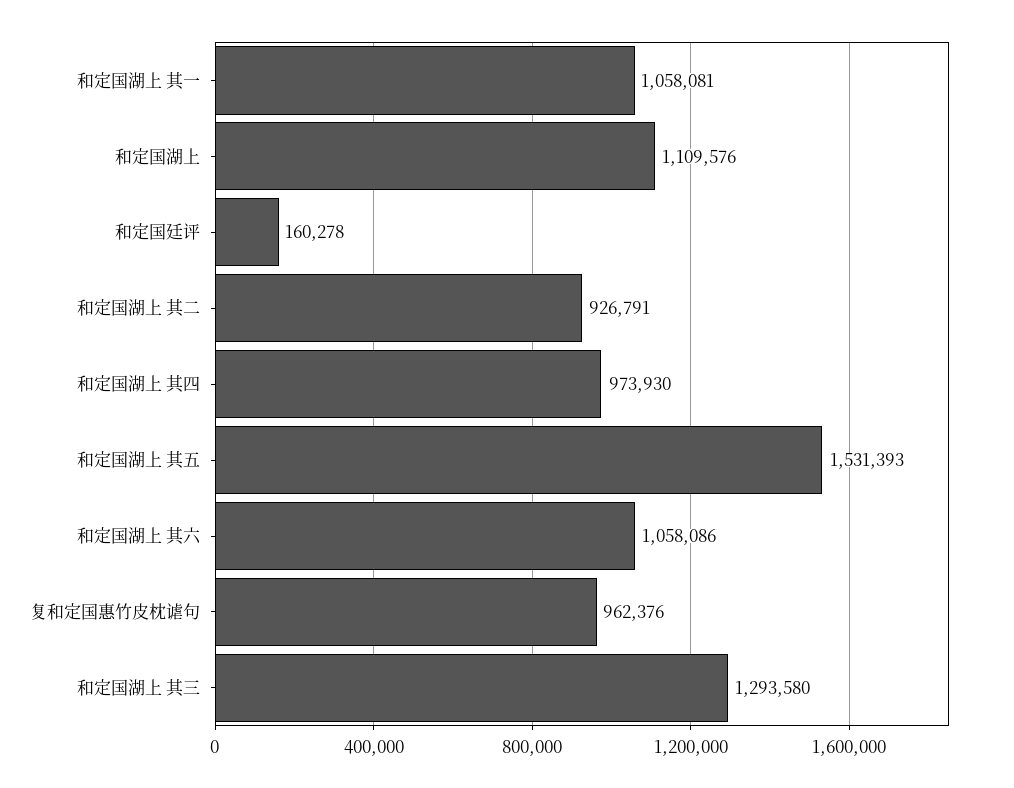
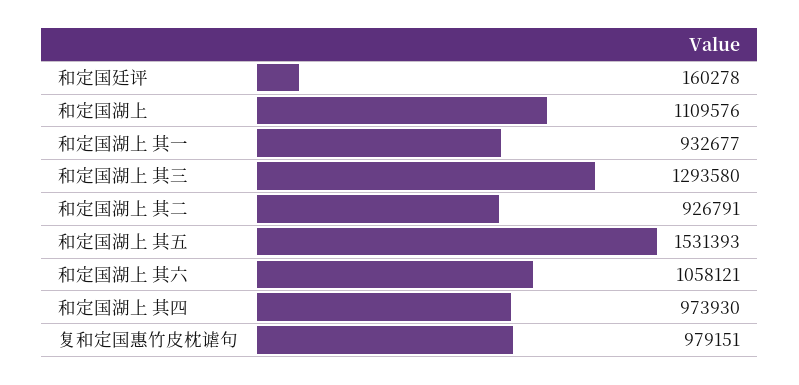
  {
-   "和定国湖上 其一": 1058081,
+   "和定国湖上 其一": 932677,
    "和定国湖上": 1109576,
    "和定国廷评": 160278,
    "和定国湖上 其二": 926791,
    "和定国湖上 其四": 973930,
    "和定国湖上 其五": 1531393,
-   "和定国湖上 其六": 1058086,
+   "和定国湖上 其六": 1058121,
-   "复和定国惠竹皮枕谑句": 962376,
+   "复和定国惠竹皮枕谑句": 979151,
    "和定国湖上 其三": 1293580
  }

